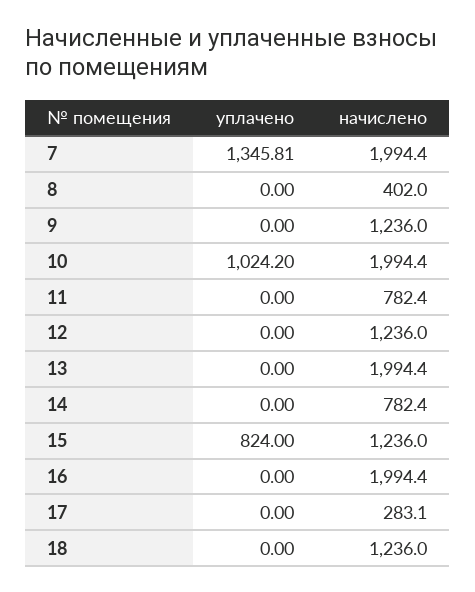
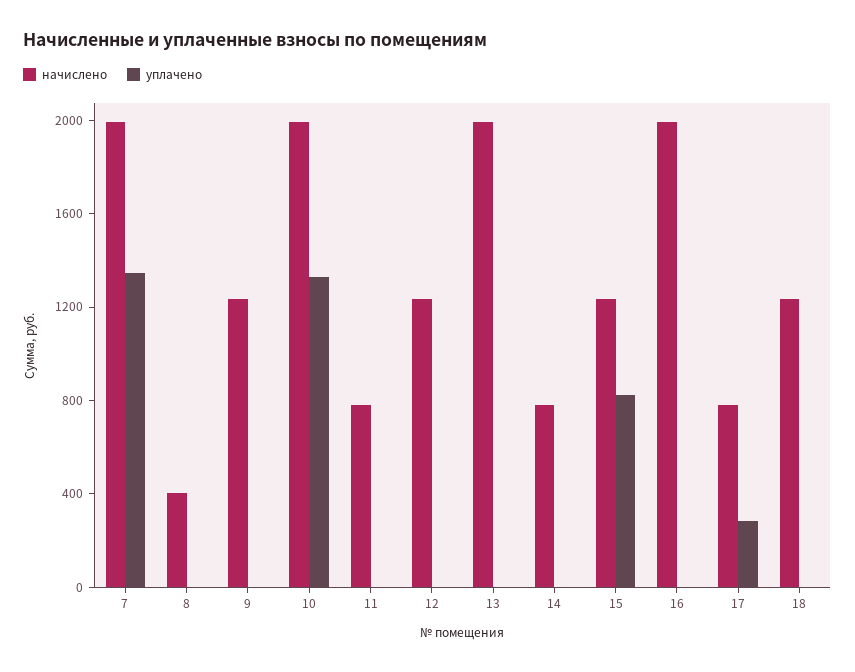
  {
    "уплачено": {
      "7": 1345.81,
      "8": 0,
      "9": 0,
-     "10": 1024.2,
+     "10": 1300,
      "11": 0,
      "12": 0,
      "13": 0,
      "14": 0,
      "15": 824,
      "16": 0,
-     "17": 0,
+     "17": 300,
      "18": 0
    },
    "начислено": {
      "7": 1994.4,
      "8": 402,
      "9": 1236,
      "10": 1994.4,
      "11": 782.4,
      "12": 1236,
      "13": 1994.4,
      "14": 782.4,
      "15": 1236,
      "16": 1994.4,
-     "17": 283.1,
+     "17": 800,
      "18": 1236
    }
  }

